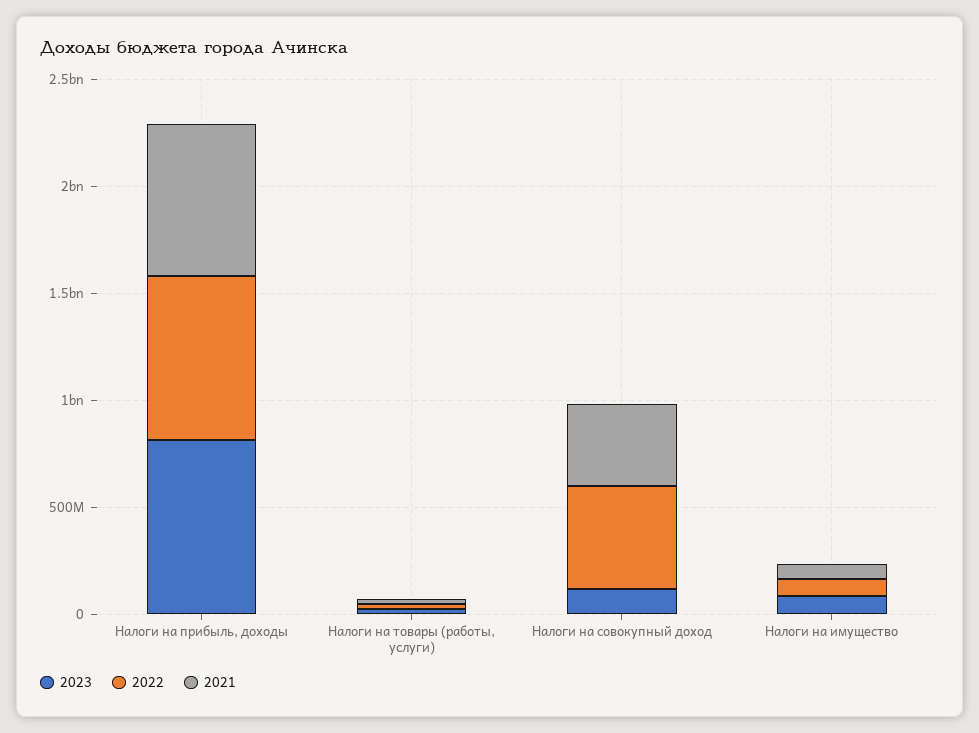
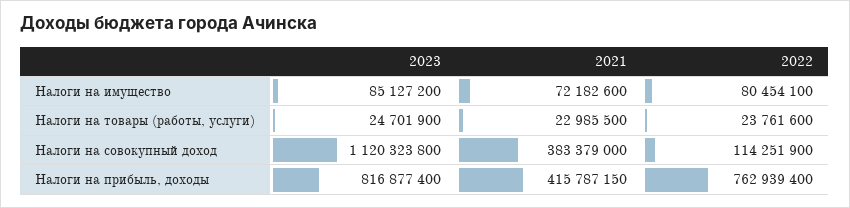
  {
    "2023": {
      "Налоги на прибыль, доходы": 816877400,
      "Налоги на товары (работы, услуги)": 24701900,
-     "Налоги на совокупный доход": 100000000,
+     "Налоги на совокупный доход": 1120323800,
      "Налоги на имущество": 85127200
    },
    "2022": {
      "Налоги на прибыль, доходы": 762939400,
      "Налоги на товары (работы, услуги)": 23761600,
-     "Налоги на совокупный доход": 500000000,
+     "Налоги на совокупный доход": 114251900,
      "Налоги на имущество": 80454100
    },
    "2021": {
-     "Налоги на прибыль, доходы": 700000000,
+     "Налоги на прибыль, доходы": 415787150,
      "Налоги на товары (работы, услуги)": 22985500,
      "Налоги на совокупный доход": 383379000,
      "Налоги на имущество": 72182600
    }
  }

